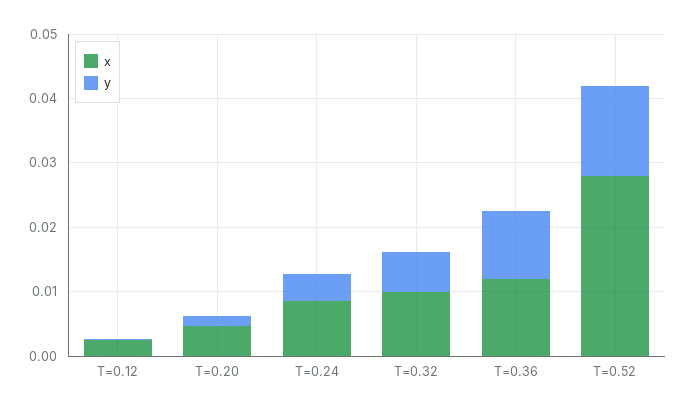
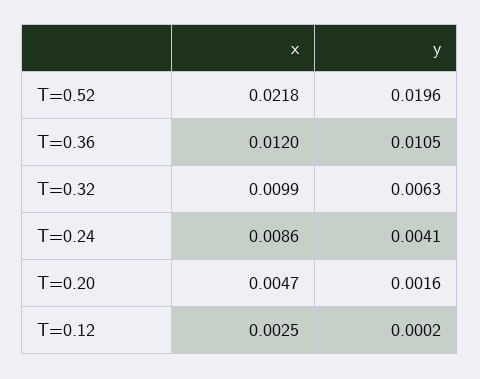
  {
    "x": {
      "T=0.12": 0.0025,
      "T=0.20": 0.0047,
      "T=0.24": 0.0086,
      "T=0.32": 0.0099,
      "T=0.36": 0.012,
-     "T=0.52": 0.028
+     "T=0.52": 0.0218
    },
    "y": {
      "T=0.12": 0.0002,
      "T=0.20": 0.0016,
      "T=0.24": 0.0041,
      "T=0.32": 0.0063,
      "T=0.36": 0.0105,
-     "T=0.52": 0.014
+     "T=0.52": 0.0196
    }
  }

